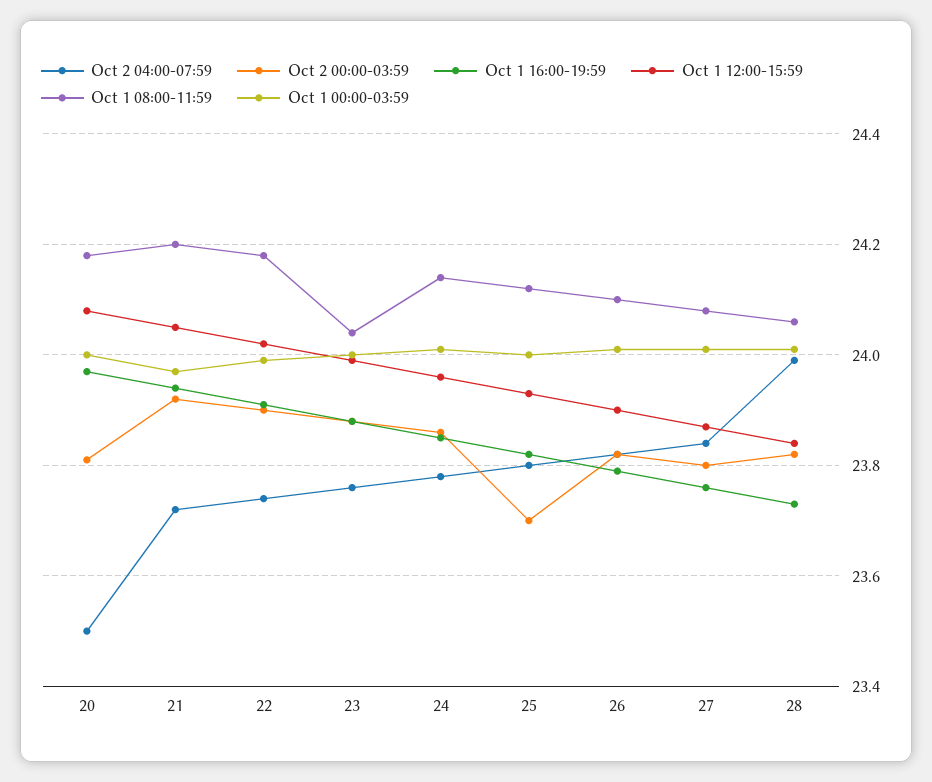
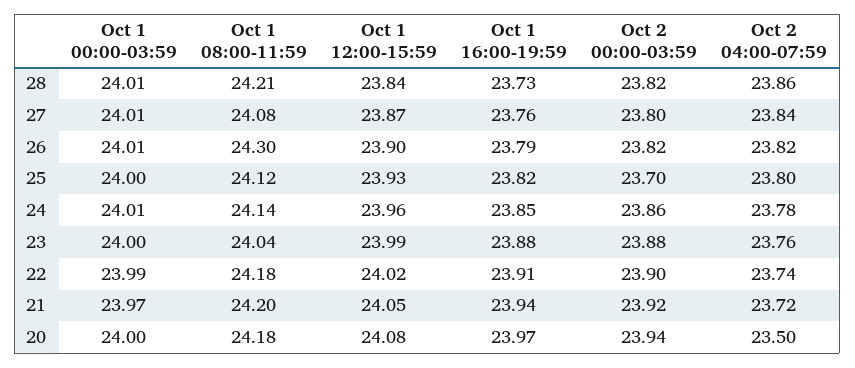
  {
    "Oct 2 04:00-07:59": {
      "20": 23.5,
      "21": 23.72,
      "22": 23.74,
      "23": 23.76,
      "24": 23.78,
      "25": 23.8,
      "26": 23.82,
      "27": 23.84,
-     "28": 24
+     "28": 23.86
    },
    "Oct 2 00:00-03:59": {
-     "20": 23.8,
+     "20": 23.94,
      "21": 23.92,
      "22": 23.9,
      "23": 23.88,
      "24": 23.86,
      "25": 23.7,
      "26": 23.82,
      "27": 23.8,
      "28": 23.82
    },
    "Oct 1 16:00-19:59": {
      "20": 23.97,
      "21": 23.94,
      "22": 23.91,
      "23": 23.88,
      "24": 23.85,
      "25": 23.82,
      "26": 23.79,
      "27": 23.76,
      "28": 23.73
    },
    "Oct 1 12:00-15:59": {
      "20": 24.08,
      "21": 24.05,
      "22": 24.02,
      "23": 23.99,
      "24": 23.96,
      "25": 23.93,
      "26": 23.9,
      "27": 23.87,
      "28": 23.84
    },
    "Oct 1 08:00-11:59": {
      "20": 24.18,
      "21": 24.2,
      "22": 24.18,
      "23": 24.04,
      "24": 24.14,
      "25": 24.12,
-     "26": 24.1,
+     "26": 24.3,
      "27": 24.08,
-     "28": 24.05
+     "28": 24.21
    },
    "Oct 1 00:00-03:59": {
      "20": 24,
      "21": 23.97,
      "22": 23.99,
      "23": 24,
      "24": 24.01,
      "25": 24,
      "26": 24.01,
      "27": 24.01,
      "28": 24.01
    }
  }

